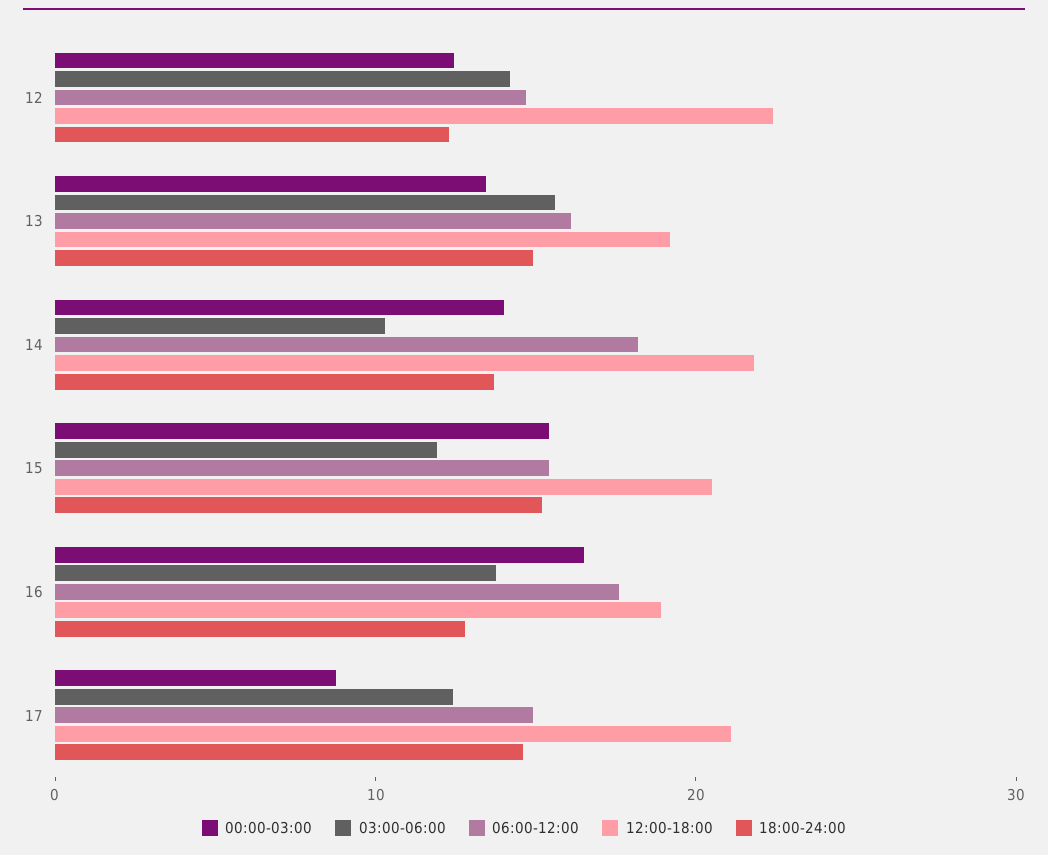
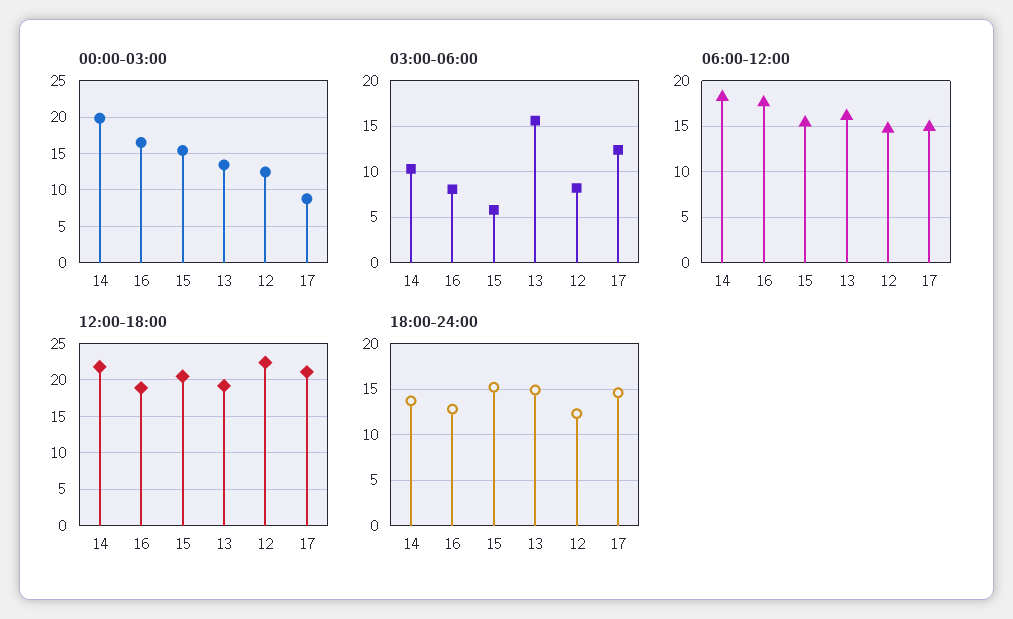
  {
    "00:00-03:00": {
      "12": 12,
      "13": 13,
-     "14": 14,
+     "14": 20,
      "15": 15,
      "16": 17,
      "17": 9
    },
    "03:00-06:00": {
-     "12": 14,
+     "12": 8,
      "13": 16,
      "14": 10,
-     "15": 12,
+     "15": 6,
-     "16": 14,
+     "16": 8,
      "17": 12
    },
    "06:00-12:00": {
      "12": 15,
      "13": 16,
      "14": 18,
      "15": 15,
      "16": 18,
      "17": 15
    },
    "12:00-18:00": {
      "12": 22,
      "13": 19,
      "14": 22,
      "15": 21,
      "16": 19,
      "17": 21
    },
    "18:00-24:00": {
      "12": 12,
      "13": 15,
      "14": 14,
      "15": 15,
      "16": 13,
      "17": 15
    }
  }

